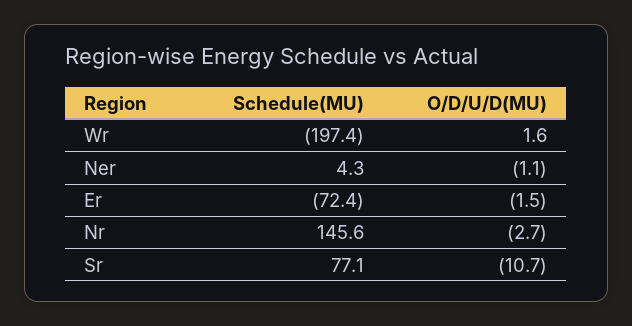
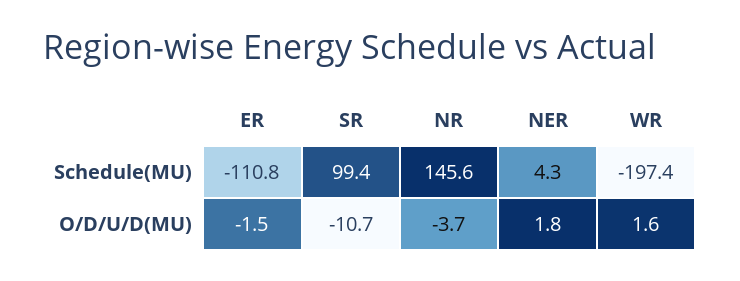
  {
    "Schedule(MU)": {
      "Wr": -197.4,
      "Ner": 4.3,
-     "Er": -72.4,
+     "Er": -110.8,
      "Nr": 145.6,
-     "Sr": 77.1
+     "Sr": 99.4
    },
    "O/D/U/D(MU)": {
      "Wr": 1.6,
-     "Ner": -1.1,
+     "Ner": 1.8,
      "Er": -1.5,
-     "Nr": -2.7,
+     "Nr": -3.7,
      "Sr": -10.7
    }
  }

